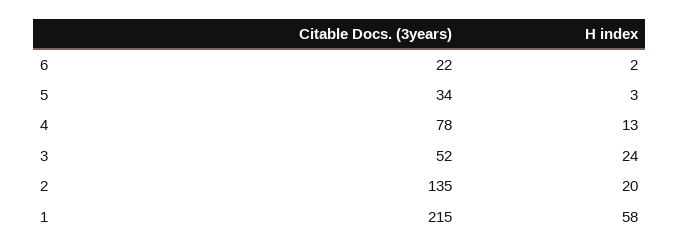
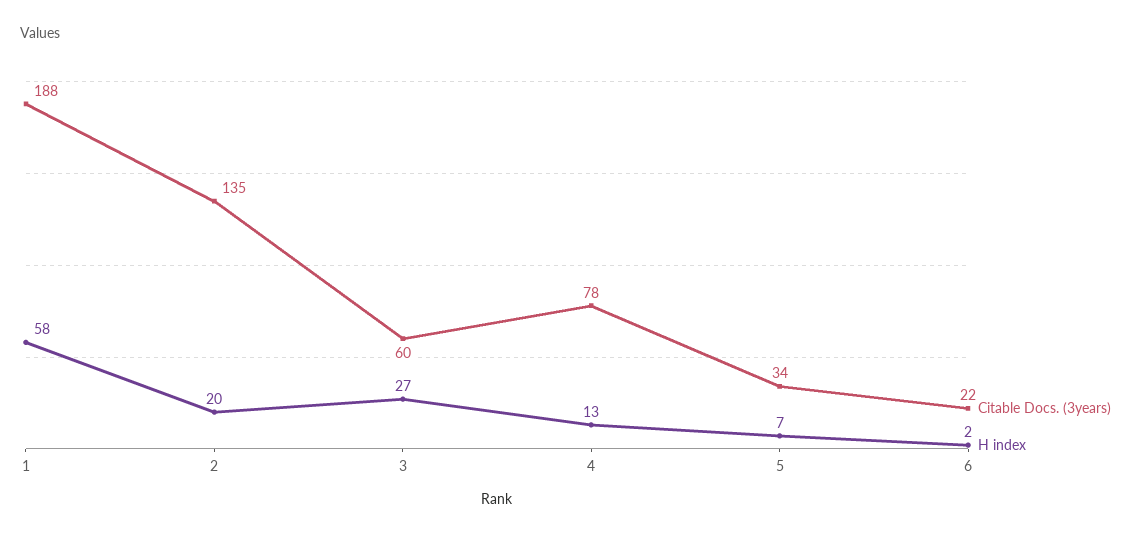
  {
    "Citable Docs. (3years)": {
      "6": 22,
      "5": 34,
      "4": 78,
-     "3": 52,
+     "3": 60,
      "2": 135,
-     "1": 215
+     "1": 188
    },
    "H index": {
      "6": 2,
-     "5": 3,
+     "5": 7,
      "4": 13,
-     "3": 24,
+     "3": 27,
      "2": 20,
      "1": 58
    }
  }

